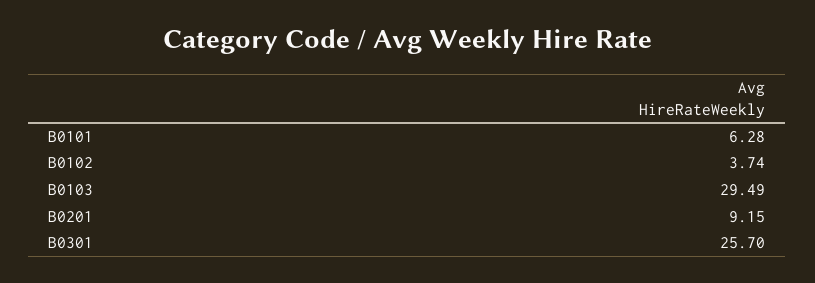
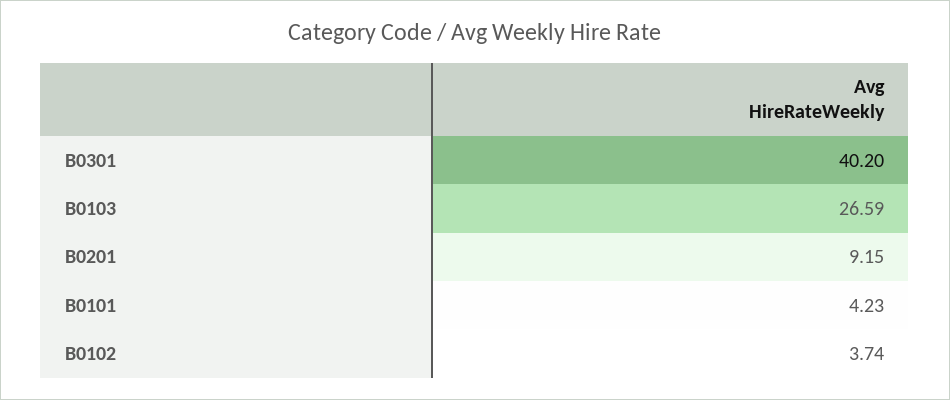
  {
-   "B0101": 6.28,
+   "B0101": 4.23,
    "B0102": 3.74,
-   "B0103": 29.49,
+   "B0103": 26.59,
    "B0201": 9.15,
-   "B0301": 25.7
+   "B0301": 40.2
  }

